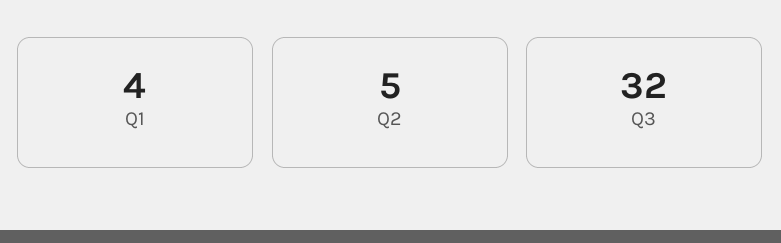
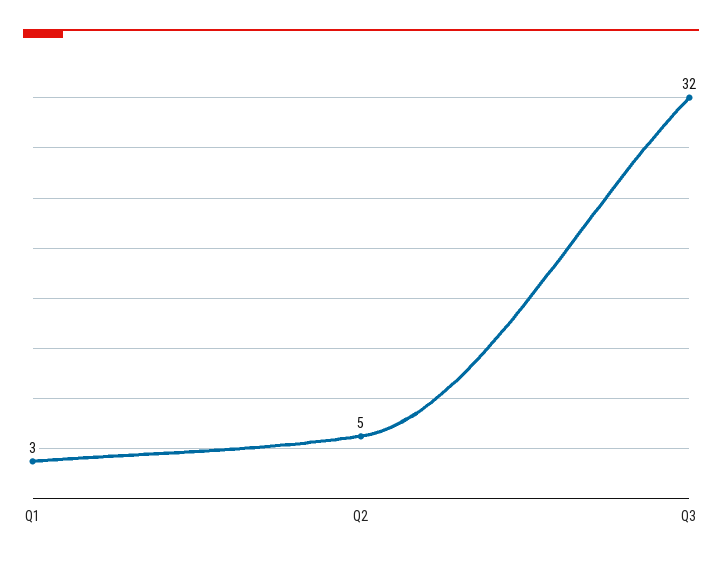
  {
-   "Q1": 4,
+   "Q1": 3,
    "Q2": 5,
    "Q3": 32
  }

